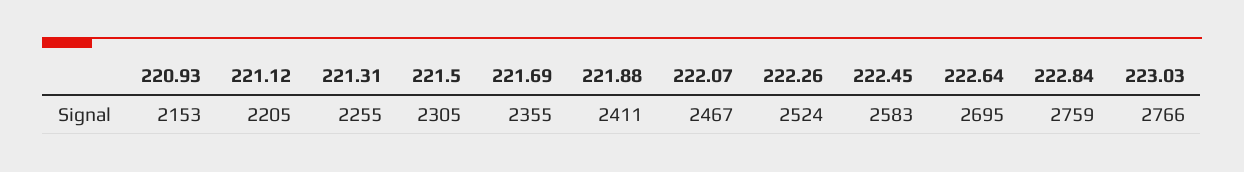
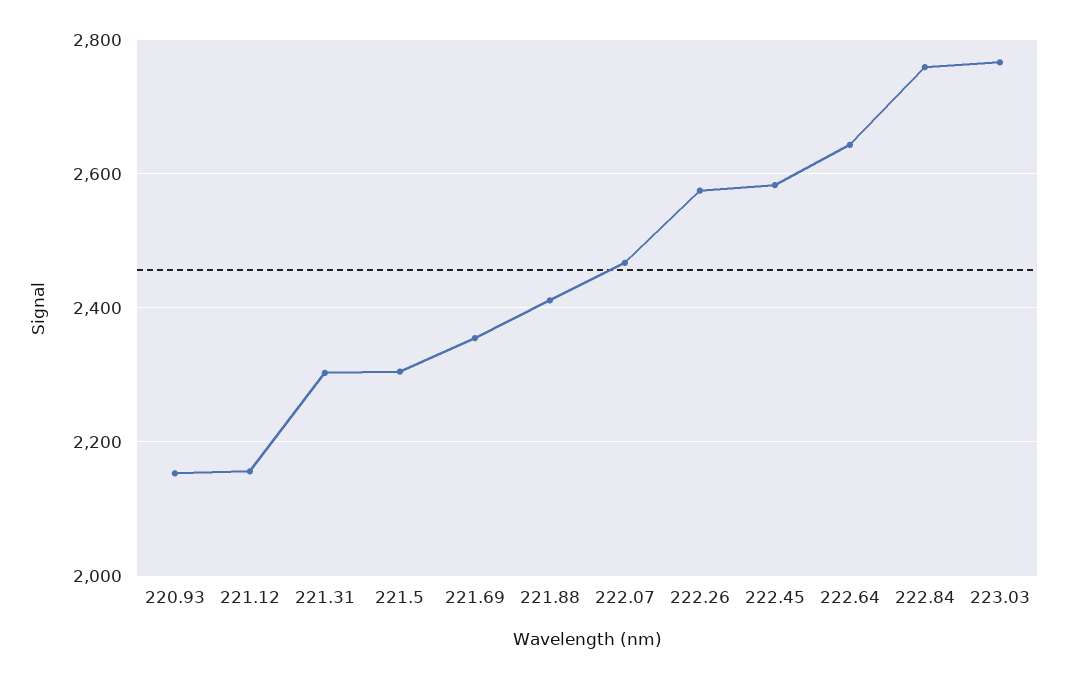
  {
    "220.93": 2153,
-   "221.12": 2205,
+   "221.12": 2160,
-   "221.31": 2255,
+   "221.31": 2300,
    "221.5": 2305,
    "221.69": 2355,
    "221.88": 2411,
    "222.07": 2467,
-   "222.26": 2524,
+   "222.26": 2580,
    "222.45": 2583,
-   "222.64": 2695,
+   "222.64": 2640,
    "222.84": 2759,
    "223.03": 2766
  }

